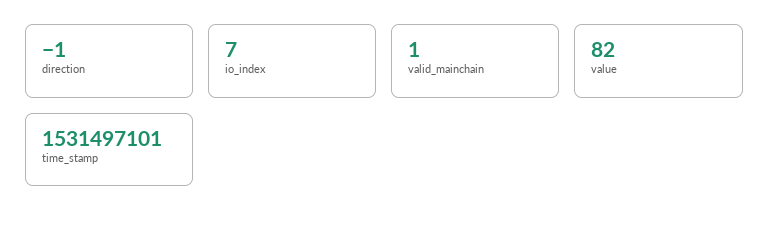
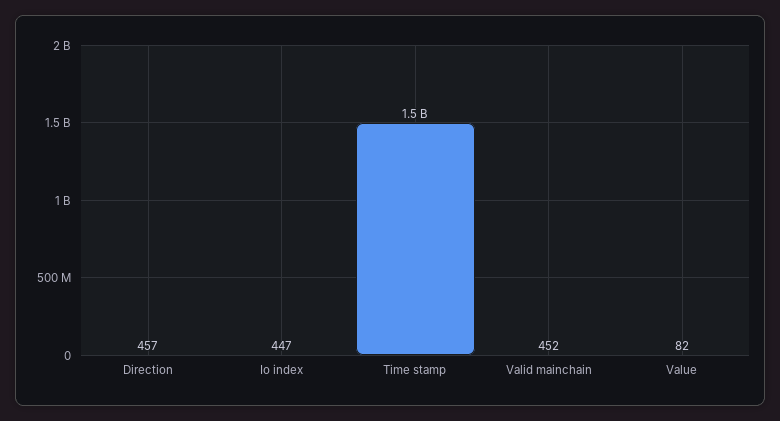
  {
-   "direction": -1,
+   "direction": 457,
-   "io_index": 7,
+   "io_index": 447,
-   "valid_mainchain": 1,
+   "valid_mainchain": 452,
    "value": 82,
    "time_stamp": 1531497101
  }

